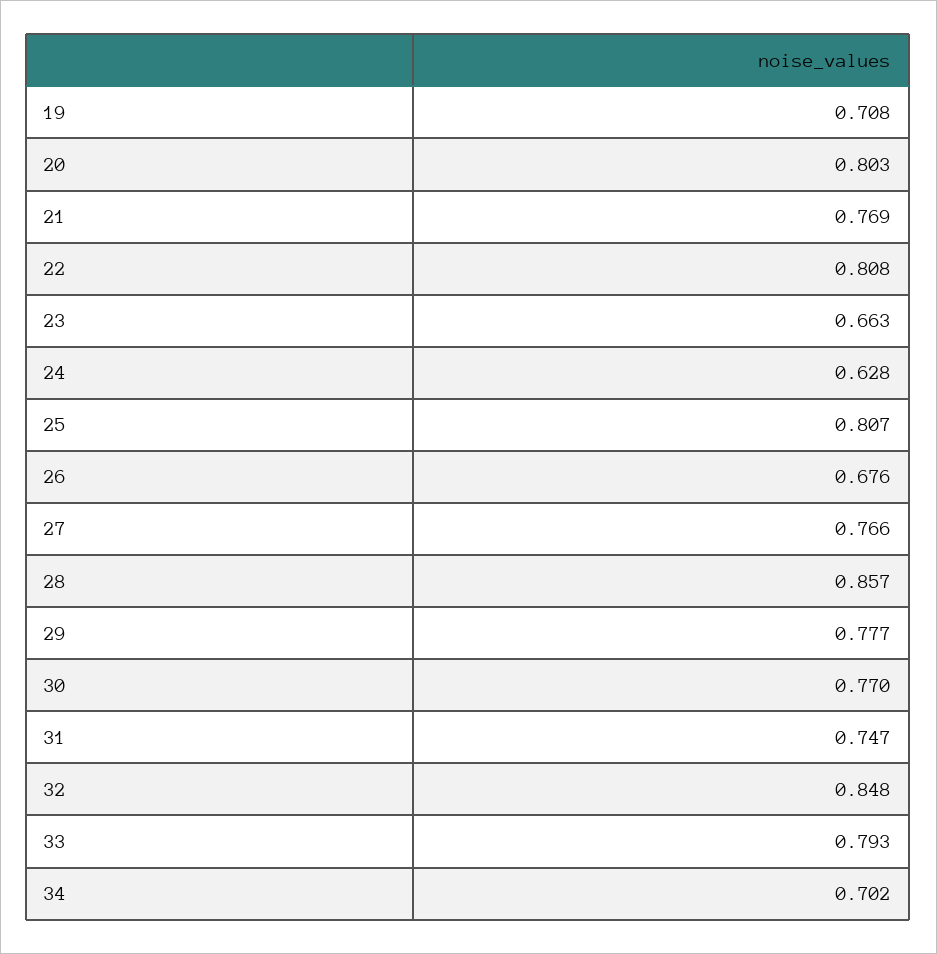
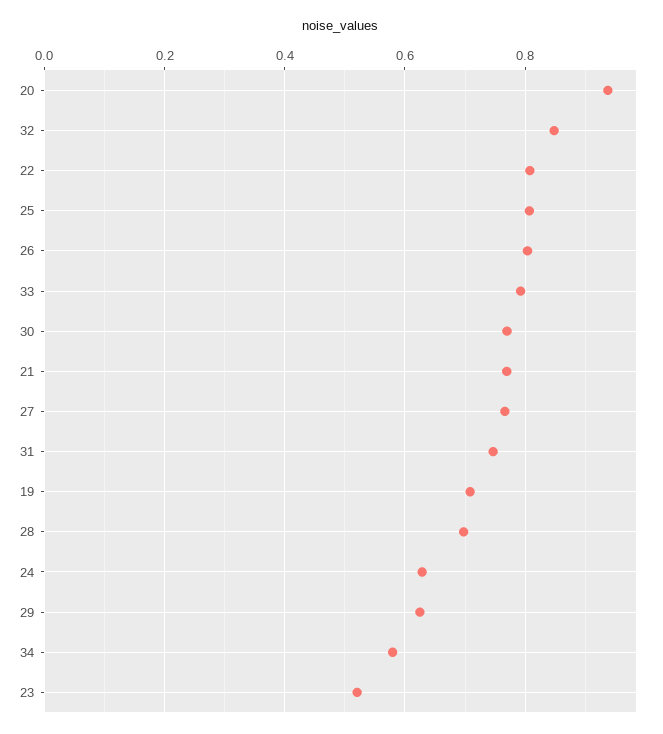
  {
    "19": 0.708,
-   "20": 0.803,
+   "20": 0.94,
    "21": 0.769,
    "22": 0.808,
-   "23": 0.663,
+   "23": 0.52,
    "24": 0.628,
    "25": 0.807,
-   "26": 0.676,
+   "26": 0.8,
    "27": 0.766,
-   "28": 0.857,
+   "28": 0.7,
-   "29": 0.777,
+   "29": 0.62,
    "30": 0.77,
    "31": 0.747,
    "32": 0.848,
    "33": 0.793,
-   "34": 0.702
+   "34": 0.58
  }

